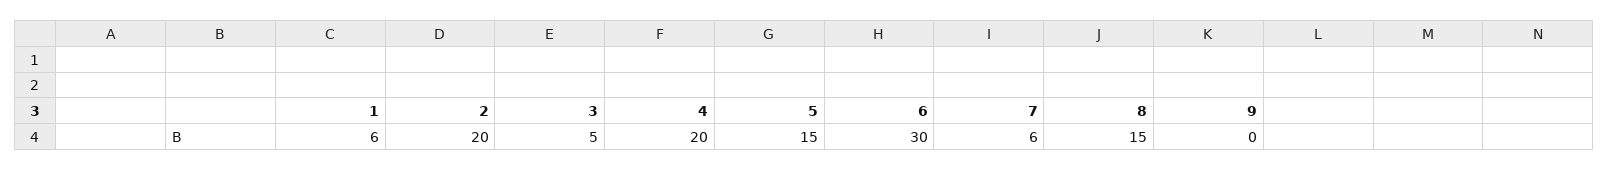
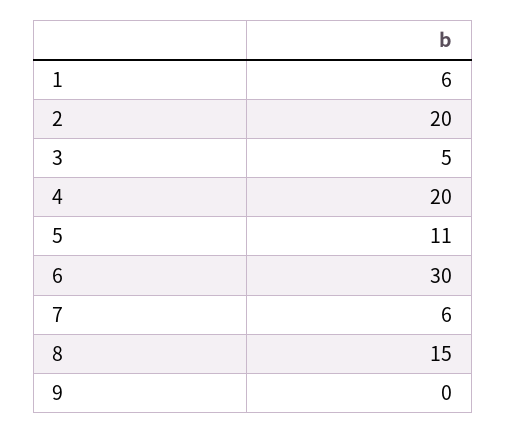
  {
    "1": 6,
    "2": 20,
    "3": 5,
    "4": 20,
-   "5": 15,
+   "5": 11,
    "6": 30,
    "7": 6,
    "8": 15,
    "9": 0
  }

